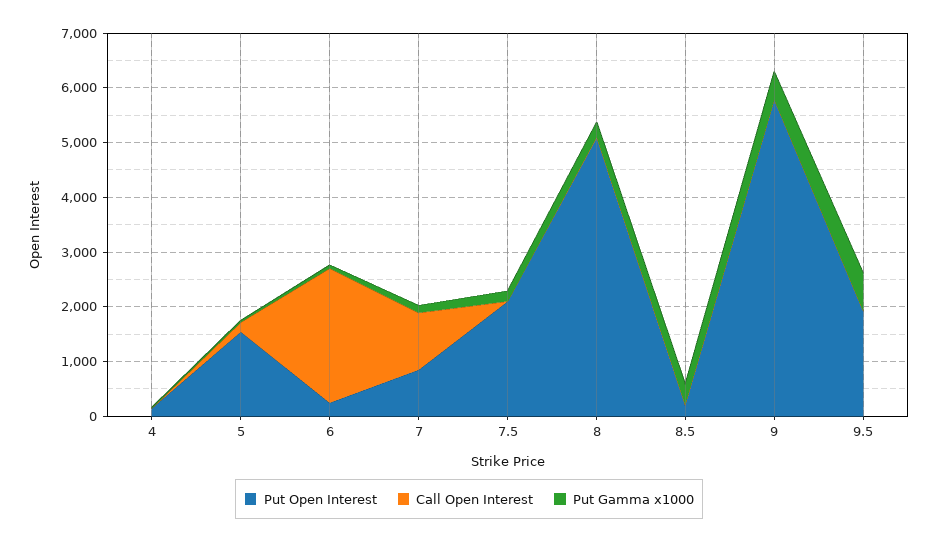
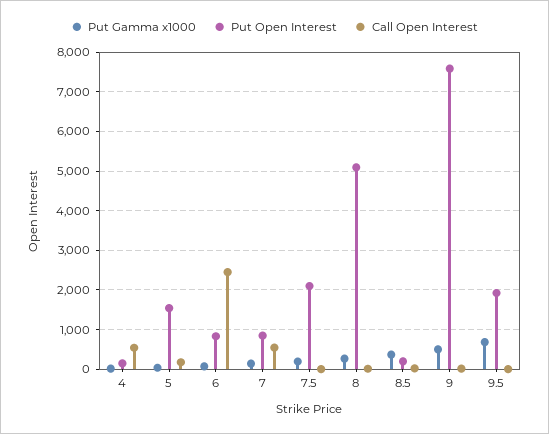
  {
    "Put Open Interest": {
      "4": 200,
      "5": 1600,
-     "6": 200,
+     "6": 800,
      "7": 800,
      "7.5": 2200,
      "8": 5000,
      "8.5": 200,
-     "9": 5800,
+     "9": 7600,
      "9.5": 2000
    },
    "Call Open Interest": {
-     "4": 0,
+     "4": 600,
      "5": 200,
      "6": 2400,
-     "7": 1000,
+     "7": 600,
      "7.5": 0,
      "8": 0,
      "8.5": 0,
      "9": 0,
      "9.5": 0
    },
    "Put Gamma x1000": {
      "4": 0,
      "5": 0,
      "6": 0,
      "7": 200,
      "7.5": 200,
      "8": 200,
      "8.5": 400,
      "9": 600,
      "9.5": 600
    }
  }

